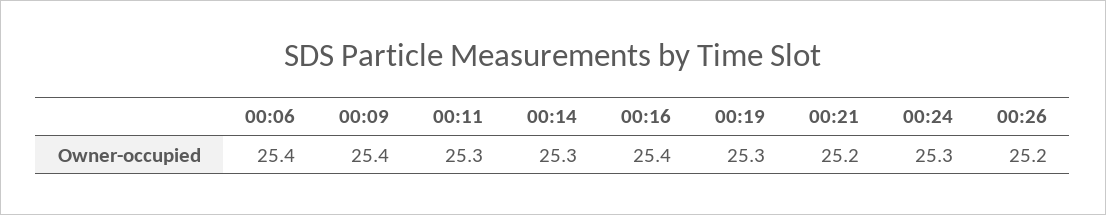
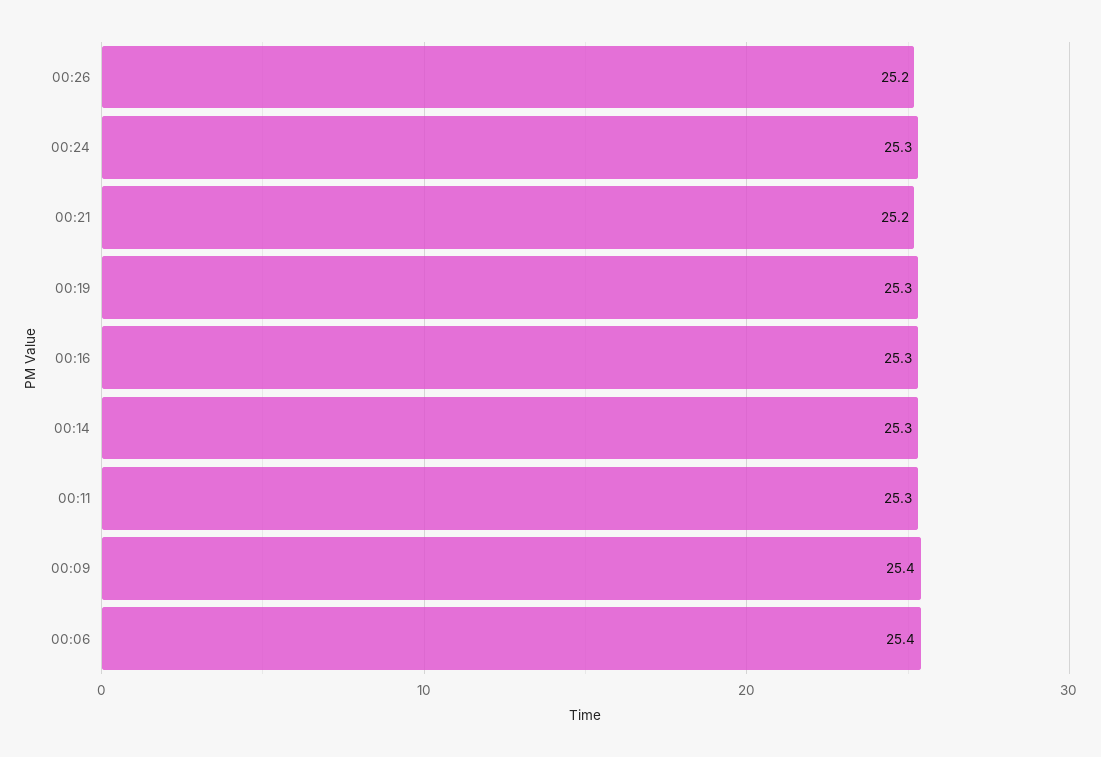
  {
    "00:06": 25.4,
    "00:09": 25.4,
    "00:11": 25.3,
    "00:14": 25.3,
-   "00:16": 25.4,
+   "00:16": 25.3,
    "00:19": 25.3,
    "00:21": 25.2,
    "00:24": 25.3,
    "00:26": 25.2
  }

